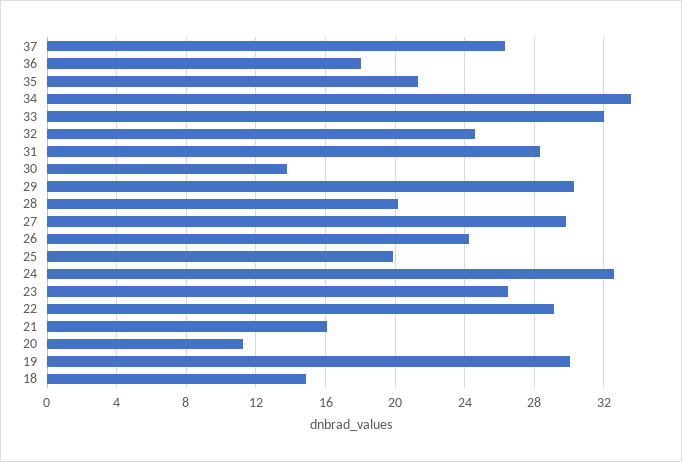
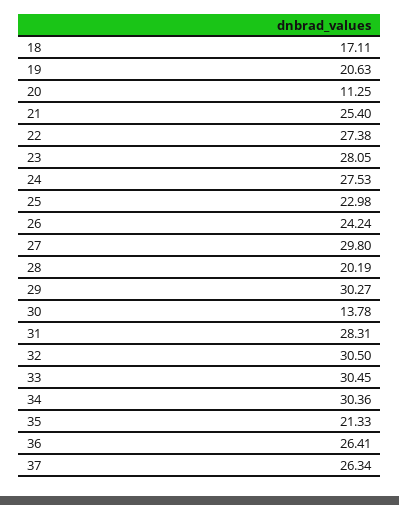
  {
    "37": 26.34,
-   "36": 18,
+   "36": 26.41,
    "35": 21.33,
-   "34": 33.5,
+   "34": 30.36,
-   "33": 32,
+   "33": 30.45,
-   "32": 24.5,
+   "32": 30.5,
    "31": 28.31,
    "30": 13.78,
    "29": 30.27,
    "28": 20.19,
    "27": 29.8,
    "26": 24.24,
-   "25": 20,
+   "25": 22.98,
-   "24": 32.5,
+   "24": 27.53,
-   "23": 26.5,
+   "23": 28.05,
-   "22": 29,
+   "22": 27.38,
-   "21": 16,
+   "21": 25.4,
    "20": 11.25,
-   "19": 30,
+   "19": 20.63,
-   "18": 15
+   "18": 17.11
  }

